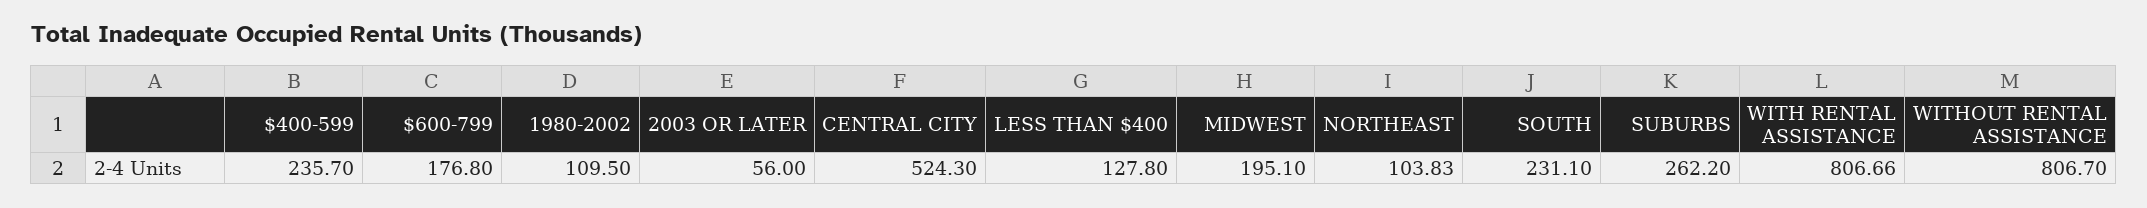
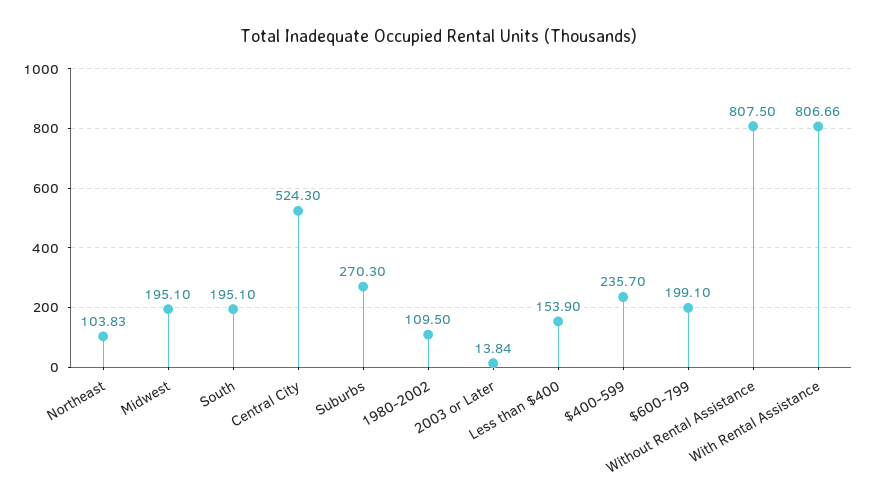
  {
    "$400-599": 235.7,
-   "$600-799": 176.8,
+   "$600-799": 199.1,
    "1980-2002": 109.5,
-   "2003 OR LATER": 56,
+   "2003 OR LATER": 13.84,
    "CENTRAL CITY": 524.3,
-   "LESS THAN $400": 127.8,
+   "LESS THAN $400": 153.9,
    "MIDWEST": 195.1,
    "NORTHEAST": 103.83,
-   "SOUTH": 231.1,
+   "SOUTH": 195.1,
-   "SUBURBS": 262.2,
+   "SUBURBS": 270.3,
    "WITH RENTAL ASSISTANCE": 806.66,
-   "WITHOUT RENTAL ASSISTANCE": 806.7
+   "WITHOUT RENTAL ASSISTANCE": 807.5
  }

